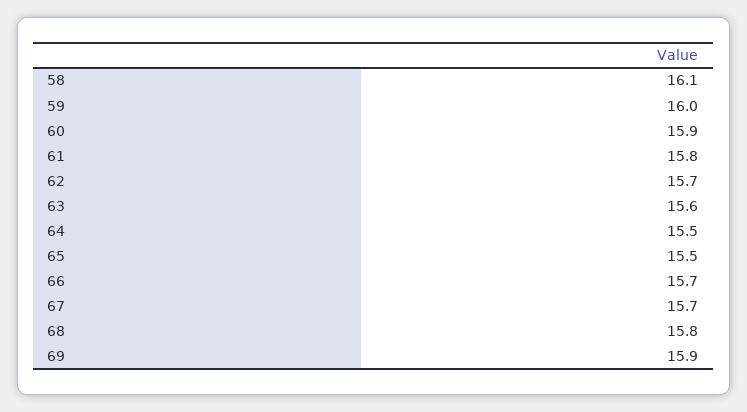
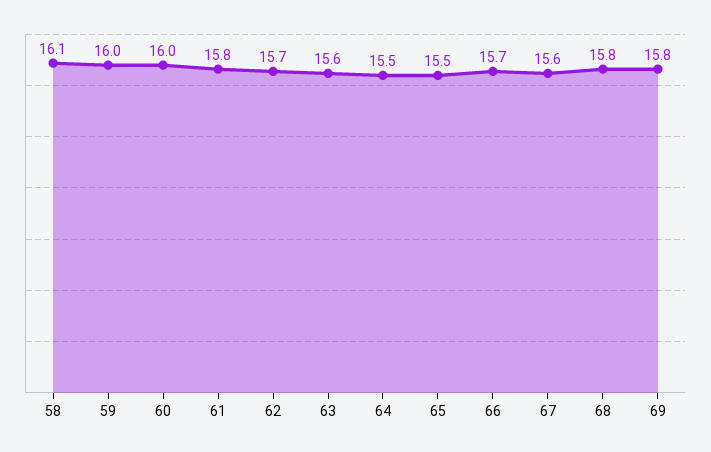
  {
    "58": 16.1,
    "59": 16,
-   "60": 15.9,
+   "60": 16,
    "61": 15.8,
    "62": 15.7,
    "63": 15.6,
    "64": 15.5,
    "65": 15.5,
    "66": 15.7,
-   "67": 15.7,
+   "67": 15.6,
    "68": 15.8,
-   "69": 15.9
+   "69": 15.8
  }

